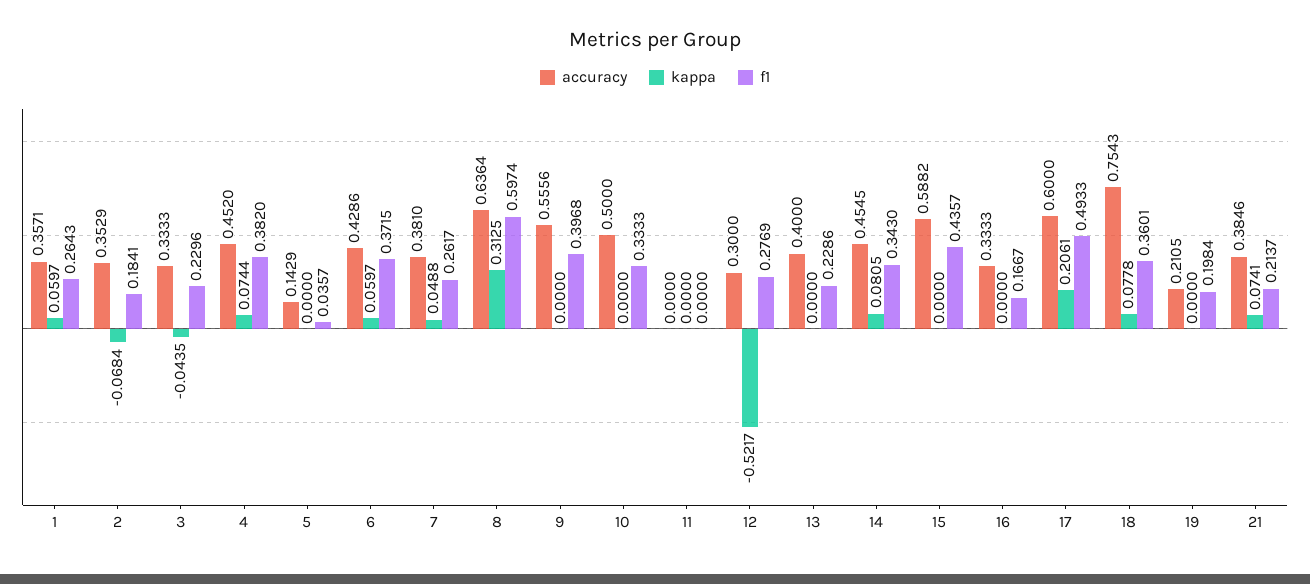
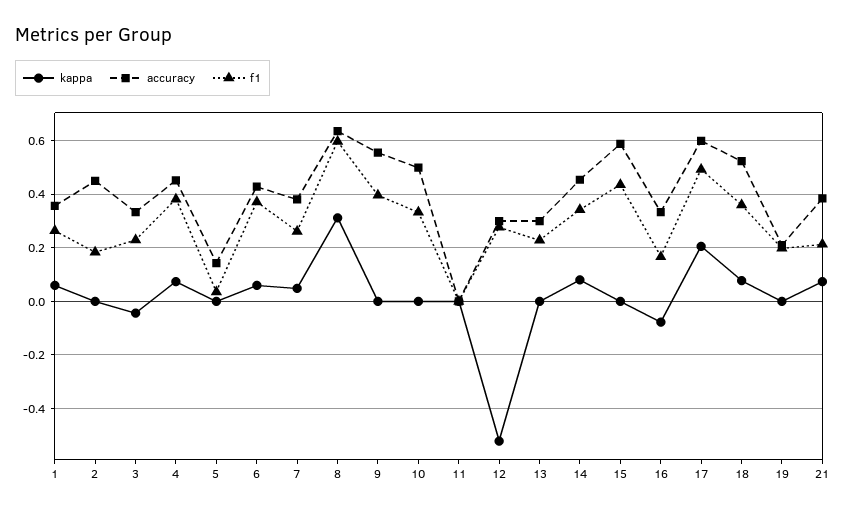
  {
    "accuracy": {
      "1": 0.3571,
-     "2": 0.3529,
+     "2": 0.45,
      "3": 0.3333,
      "4": 0.452,
      "5": 0.1429,
      "6": 0.4286,
      "7": 0.381,
      "8": 0.6364,
      "9": 0.5556,
      "10": 0.5,
      "11": 0,
      "12": 0.3,
-     "13": 0.4,
+     "13": 0.3,
      "14": 0.4545,
      "15": 0.5882,
      "16": 0.3333,
      "17": 0.6,
-     "18": 0.7543,
+     "18": 0.525,
      "19": 0.2105,
      "21": 0.3846
    },
    "kappa": {
      "1": 0.0597,
-     "2": -0.0684,
+     "2": 0,
      "3": -0.0435,
      "4": 0.0744,
      "5": 0,
      "6": 0.0597,
      "7": 0.0488,
      "8": 0.3125,
      "9": 0,
      "10": 0,
      "11": 0,
      "12": -0.5217,
      "13": 0,
      "14": 0.0805,
      "15": 0,
-     "16": 0,
+     "16": -0.075,
      "17": 0.2061,
      "18": 0.0778,
      "19": 0,
      "21": 0.0741
    },
    "f1": {
      "1": 0.2643,
      "2": 0.1841,
      "3": 0.2296,
      "4": 0.382,
      "5": 0.0357,
      "6": 0.3715,
      "7": 0.2617,
      "8": 0.5974,
      "9": 0.3968,
      "10": 0.3333,
      "11": 0,
      "12": 0.2769,
      "13": 0.2286,
      "14": 0.343,
      "15": 0.4357,
      "16": 0.1667,
      "17": 0.4933,
      "18": 0.3601,
      "19": 0.1984,
      "21": 0.2137
    }
  }

